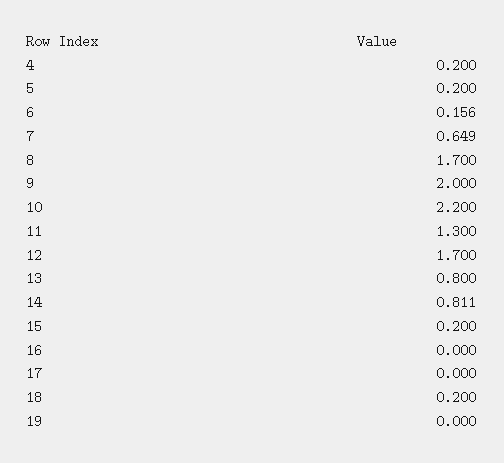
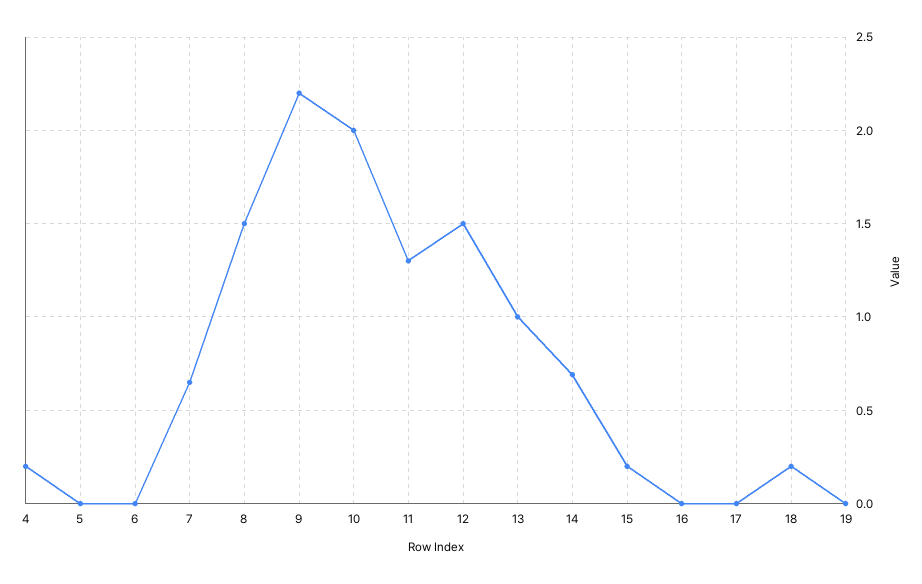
  {
    "4": 0.2,
-   "5": 0.2,
+   "5": 0,
-   "6": 0.156,
+   "6": 0,
    "7": 0.649,
-   "8": 1.7,
+   "8": 1.5,
-   "9": 2,
+   "9": 2.2,
-   "10": 2.2,
+   "10": 2,
    "11": 1.3,
-   "12": 1.7,
+   "12": 1.5,
-   "13": 0.8,
+   "13": 1,
-   "14": 0.811,
+   "14": 0.7,
    "15": 0.2,
    "16": 0,
    "17": 0,
    "18": 0.2,
    "19": 0
  }

